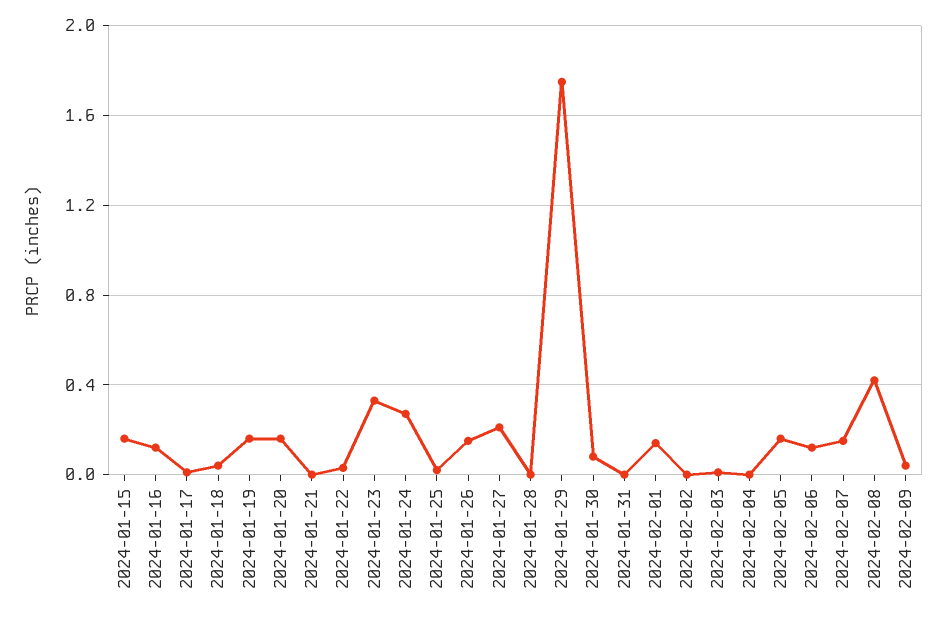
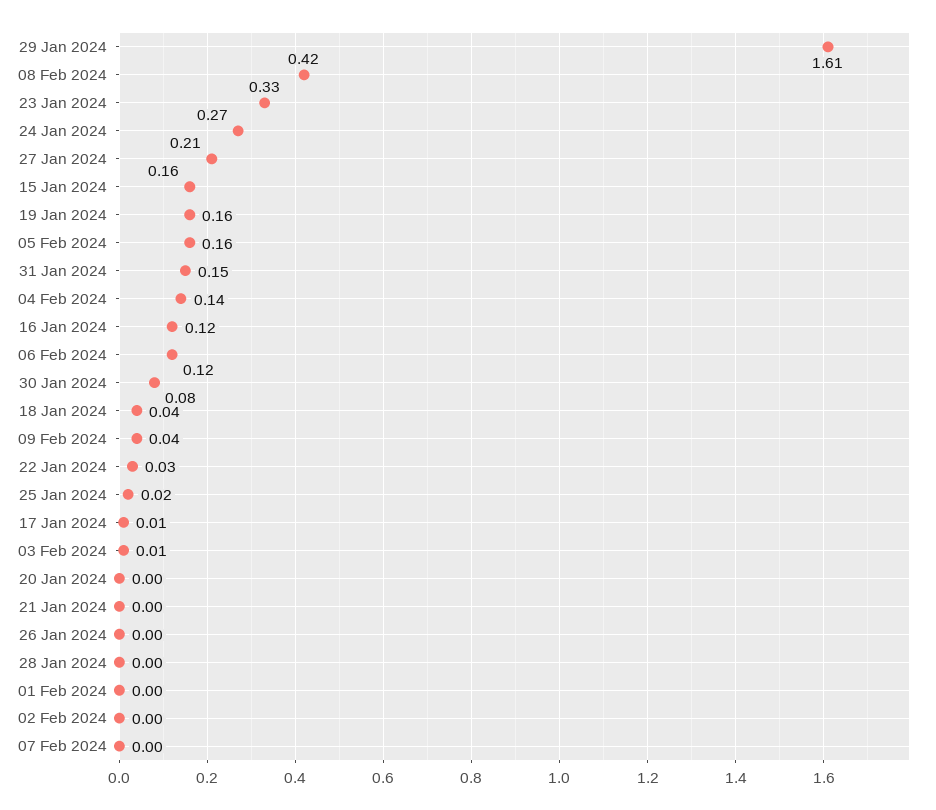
  {
    "2024-01-15": 0.16,
    "2024-01-16": 0.12,
    "2024-01-17": 0.01,
    "2024-01-18": 0.04,
    "2024-01-19": 0.16,
-   "2024-01-20": 0.15,
+   "2024-01-20": 0,
    "2024-01-21": 0,
    "2024-01-22": 0.03,
    "2024-01-23": 0.33,
    "2024-01-24": 0.27,
    "2024-01-25": 0.02,
-   "2024-01-26": 0.15,
+   "2024-01-26": 0,
    "2024-01-27": 0.21,
    "2024-01-28": 0,
-   "2024-01-29": 1.75,
+   "2024-01-29": 1.61,
    "2024-01-30": 0.08,
-   "2024-01-31": 0,
+   "2024-01-31": 0.15,
-   "2024-02-01": 0.15,
+   "2024-02-01": 0,
    "2024-02-02": 0,
    "2024-02-03": 0.01,
-   "2024-02-04": 0,
+   "2024-02-04": 0.14,
    "2024-02-05": 0.16,
    "2024-02-06": 0.12,
-   "2024-02-07": 0.15,
+   "2024-02-07": 0,
    "2024-02-08": 0.42,
    "2024-02-09": 0.04
  }

